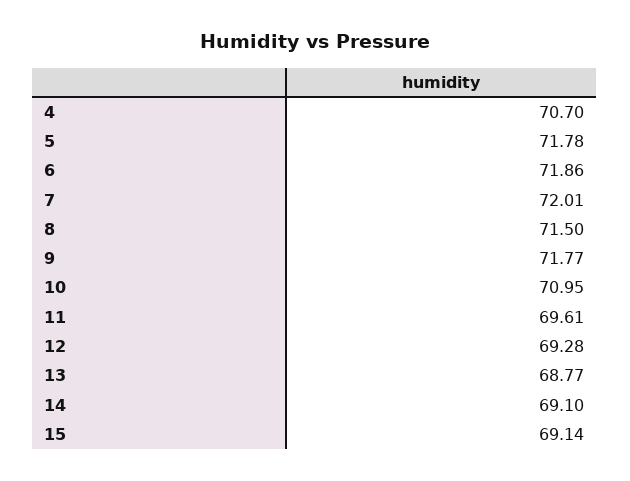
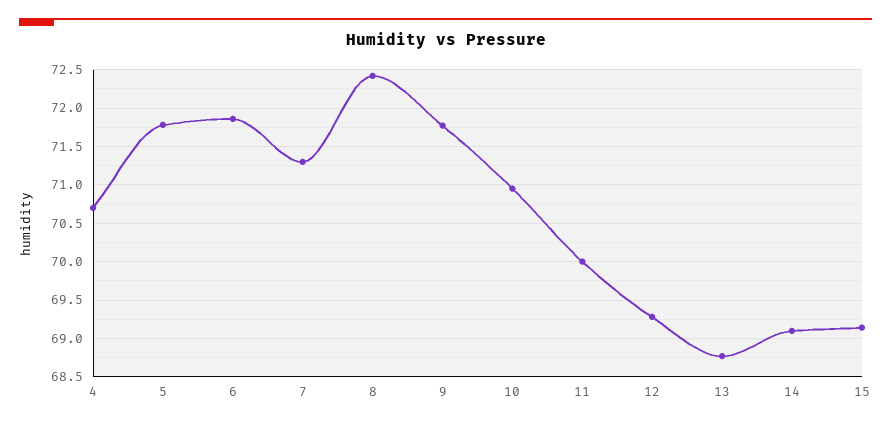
  {
    "4": 70.7,
    "5": 71.78,
    "6": 71.86,
-   "7": 72.01,
+   "7": 71.3,
-   "8": 71.5,
+   "8": 72.4,
    "9": 71.77,
    "10": 70.95,
-   "11": 69.61,
+   "11": 70,
    "12": 69.28,
    "13": 68.77,
    "14": 69.1,
    "15": 69.14
  }

